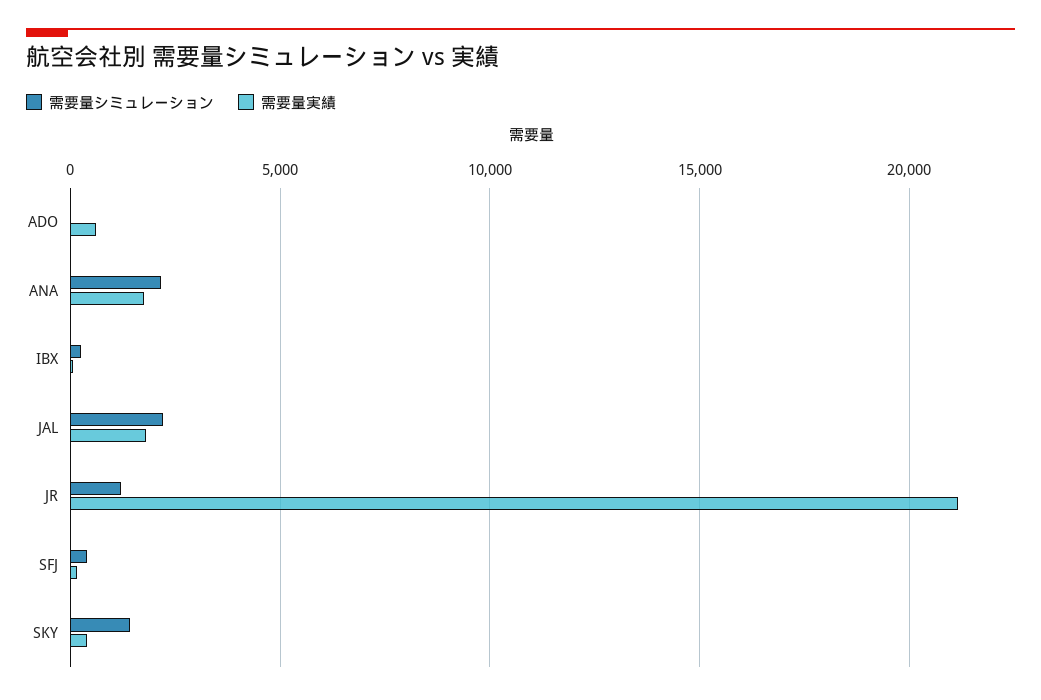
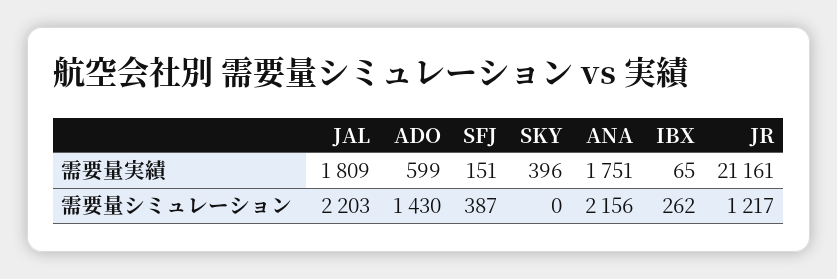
  {
    "需要量シミュレーション": {
-     "ADO": 0,
+     "ADO": 1430,
      "ANA": 2156,
      "IBX": 262,
      "JAL": 2203,
      "JR": 1217,
      "SFJ": 387,
-     "SKY": 1500
+     "SKY": 0
    },
    "需要量実績": {
      "ADO": 599,
      "ANA": 1751,
      "IBX": 65,
      "JAL": 1809,
      "JR": 21161,
      "SFJ": 151,
      "SKY": 396
    }
  }

